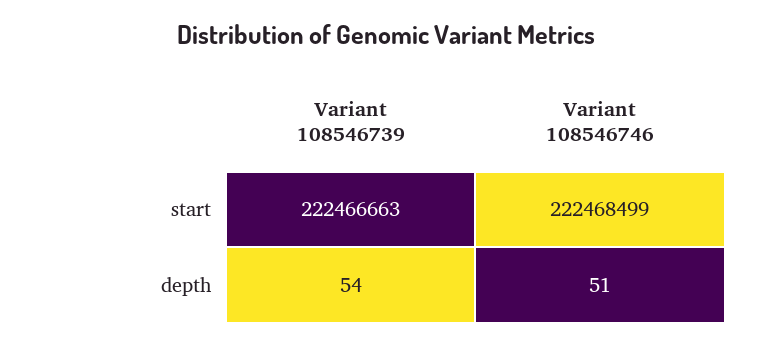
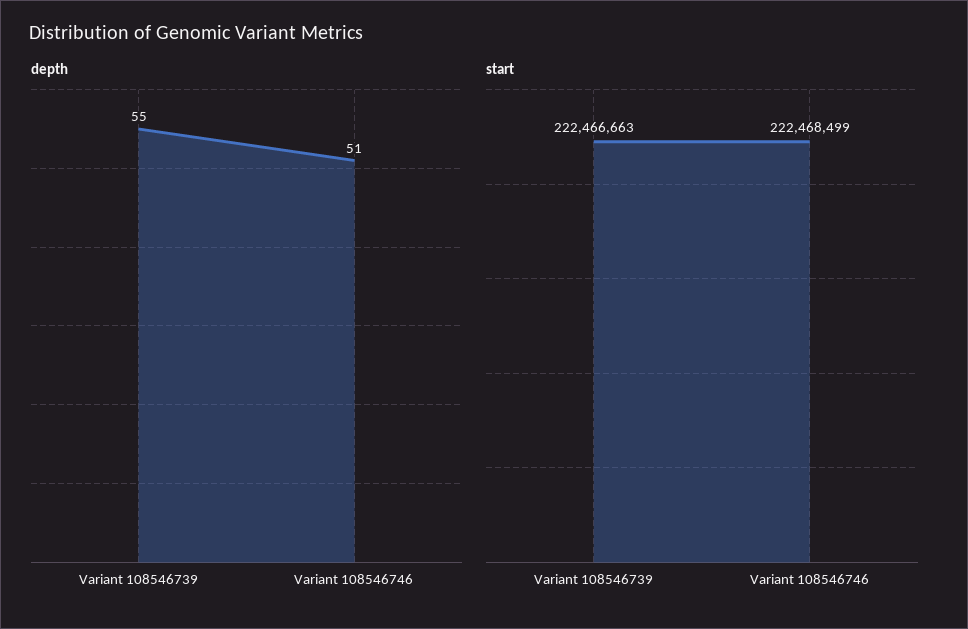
  {
    "start": {
      "Variant 108546739": 222466663,
      "Variant 108546746": 222468499
    },
    "depth": {
-     "Variant 108546739": 54,
+     "Variant 108546739": 55,
      "Variant 108546746": 51
    }
  }

